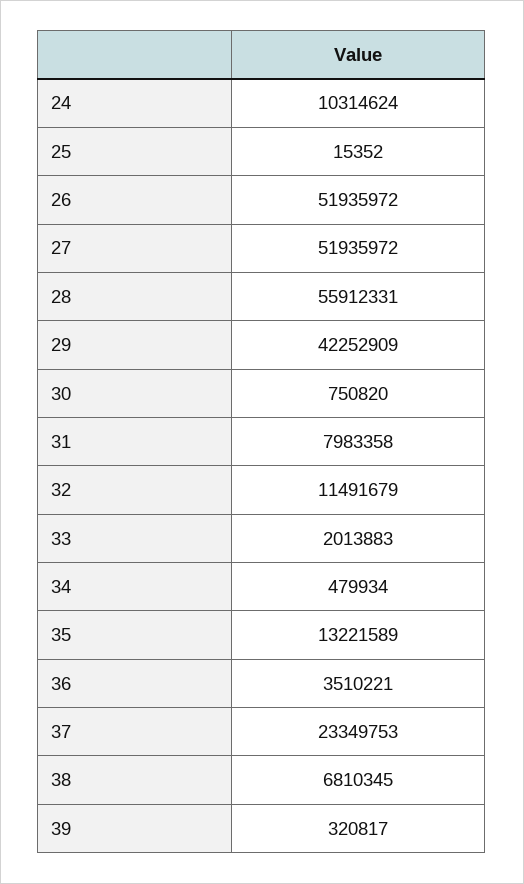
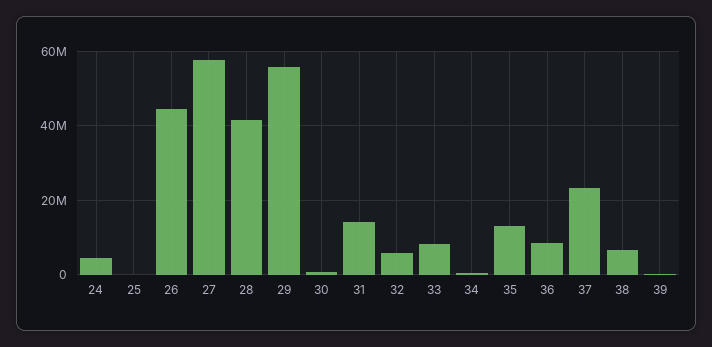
  {
-   "24": 10314624,
+   "24": 4000000,
    "25": 15352,
-   "26": 51935972,
+   "26": 44000000,
-   "27": 51935972,
+   "27": 58000000,
-   "28": 55912331,
+   "28": 42000000,
-   "29": 42252909,
+   "29": 56000000,
    "30": 750820,
-   "31": 7983358,
+   "31": 14000000,
-   "32": 11491679,
+   "32": 6000000,
-   "33": 2013883,
+   "33": 8000000,
    "34": 479934,
    "35": 13221589,
-   "36": 3510221,
+   "36": 8000000,
    "37": 23349753,
    "38": 6810345,
    "39": 320817
  }

